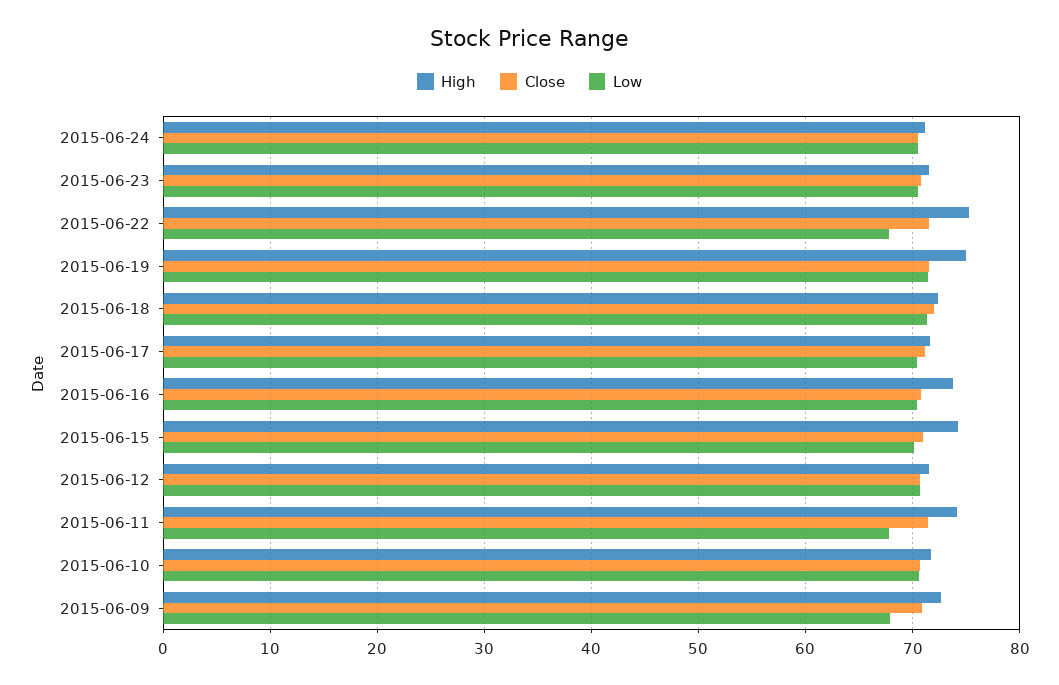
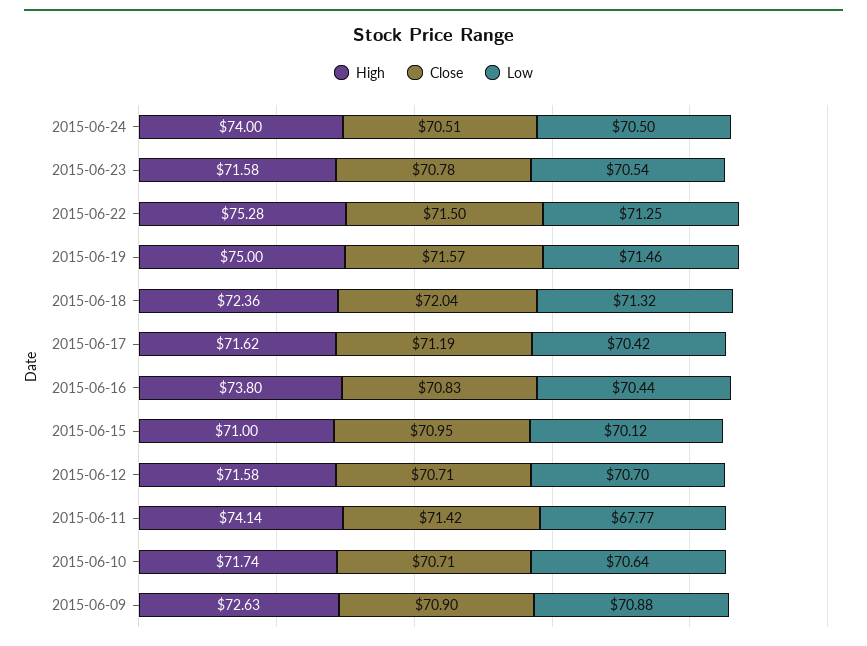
  {
    "High": {
-     "2015-06-24": 71,
+     "2015-06-24": 74,
      "2015-06-23": 71.58,
      "2015-06-22": 75.28,
      "2015-06-19": 75,
      "2015-06-18": 72.36,
      "2015-06-17": 71.62,
      "2015-06-16": 73.8,
-     "2015-06-15": 74,
+     "2015-06-15": 71,
      "2015-06-12": 71.58,
      "2015-06-11": 74.14,
      "2015-06-10": 71.74,
      "2015-06-09": 72.63
    },
    "Close": {
      "2015-06-24": 70.51,
      "2015-06-23": 70.78,
      "2015-06-22": 71.5,
      "2015-06-19": 71.57,
      "2015-06-18": 72.04,
      "2015-06-17": 71.19,
      "2015-06-16": 70.83,
      "2015-06-15": 70.95,
      "2015-06-12": 70.71,
      "2015-06-11": 71.42,
      "2015-06-10": 70.71,
      "2015-06-09": 70.9
    },
    "Low": {
      "2015-06-24": 70.5,
      "2015-06-23": 70.54,
-     "2015-06-22": 68,
+     "2015-06-22": 71.25,
      "2015-06-19": 71.46,
      "2015-06-18": 71.32,
      "2015-06-17": 70.42,
      "2015-06-16": 70.44,
      "2015-06-15": 70.12,
      "2015-06-12": 70.7,
      "2015-06-11": 67.77,
      "2015-06-10": 70.64,
-     "2015-06-09": 68
+     "2015-06-09": 70.88
    }
  }

